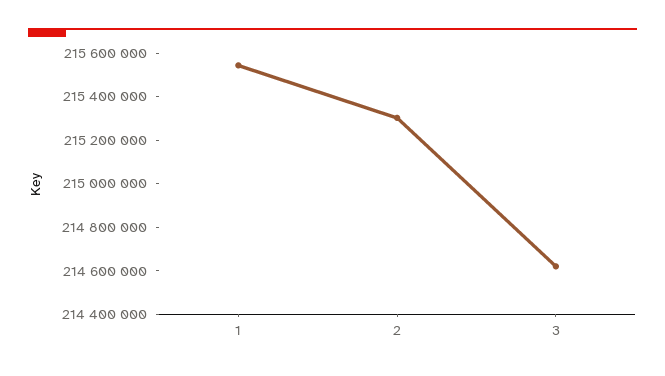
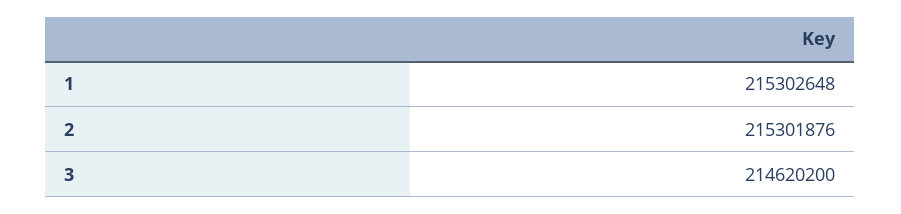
  {
-   "1": 215550000,
+   "1": 215302648,
    "2": 215301876,
    "3": 214620200
  }

